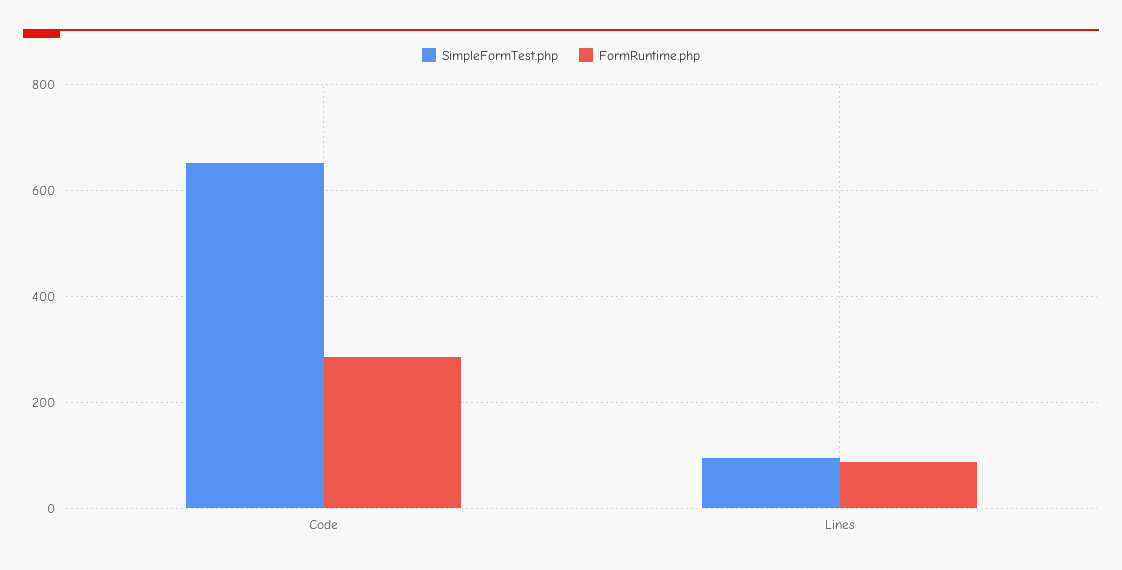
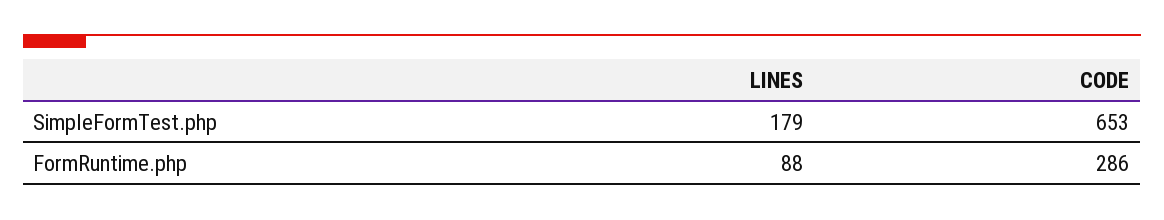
  {
    "SimpleFormTest.php": {
      "Code": 653,
-     "Lines": 100
+     "Lines": 179
    },
    "FormRuntime.php": {
      "Code": 286,
      "Lines": 88
    }
  }

